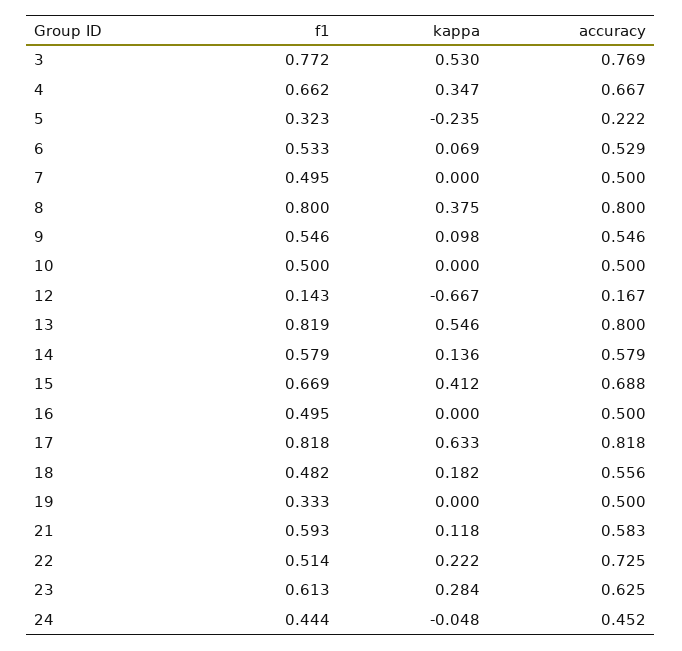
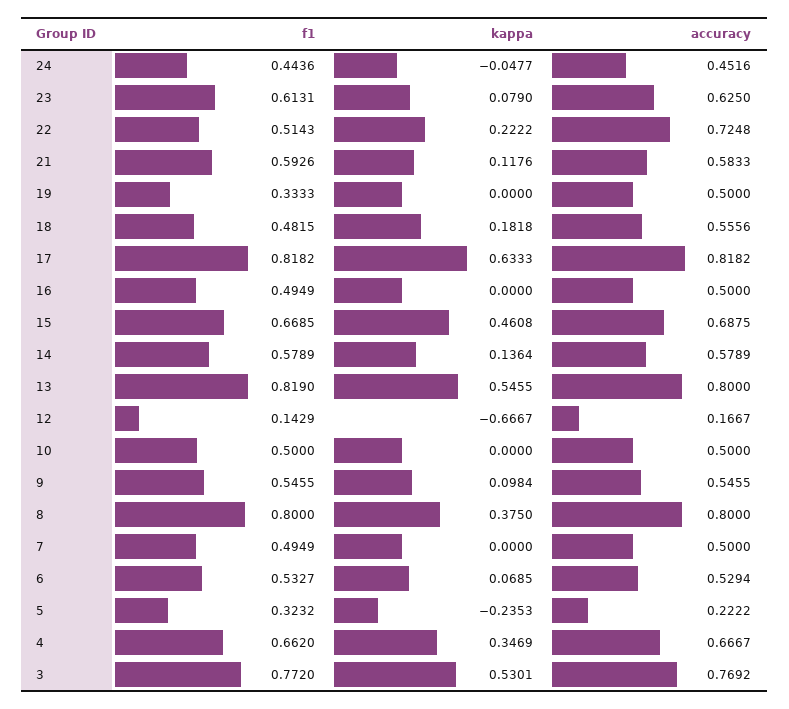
  {
    "f1": {
      "3": 0.772,
      "4": 0.662,
      "5": 0.3232,
      "6": 0.5327,
      "7": 0.4949,
      "8": 0.8,
      "9": 0.5455,
      "10": 0.5,
      "12": 0.1429,
      "13": 0.819,
      "14": 0.5789,
      "15": 0.6685,
      "16": 0.4949,
      "17": 0.8182,
      "18": 0.4815,
      "19": 0.3333,
      "21": 0.5926,
      "22": 0.5143,
      "23": 0.6131,
      "24": 0.4436
    },
    "kappa": {
      "3": 0.5301,
      "4": 0.3469,
      "5": -0.2353,
      "6": 0.0685,
      "7": 0,
      "8": 0.375,
      "9": 0.0984,
      "10": 0,
      "12": -0.6667,
      "13": 0.5455,
      "14": 0.1364,
-     "15": 0.412,
+     "15": 0.4608,
      "16": 0,
      "17": 0.6333,
      "18": 0.1818,
      "19": 0,
      "21": 0.1176,
      "22": 0.2222,
-     "23": 0.284,
+     "23": 0.079,
      "24": -0.0477
    },
    "accuracy": {
      "3": 0.7692,
      "4": 0.6667,
      "5": 0.2222,
      "6": 0.5294,
      "7": 0.5,
      "8": 0.8,
      "9": 0.5455,
      "10": 0.5,
      "12": 0.1667,
      "13": 0.8,
      "14": 0.5789,
      "15": 0.6875,
      "16": 0.5,
      "17": 0.8182,
      "18": 0.5556,
      "19": 0.5,
      "21": 0.5833,
      "22": 0.7248,
      "23": 0.625,
      "24": 0.4516
    }
  }

